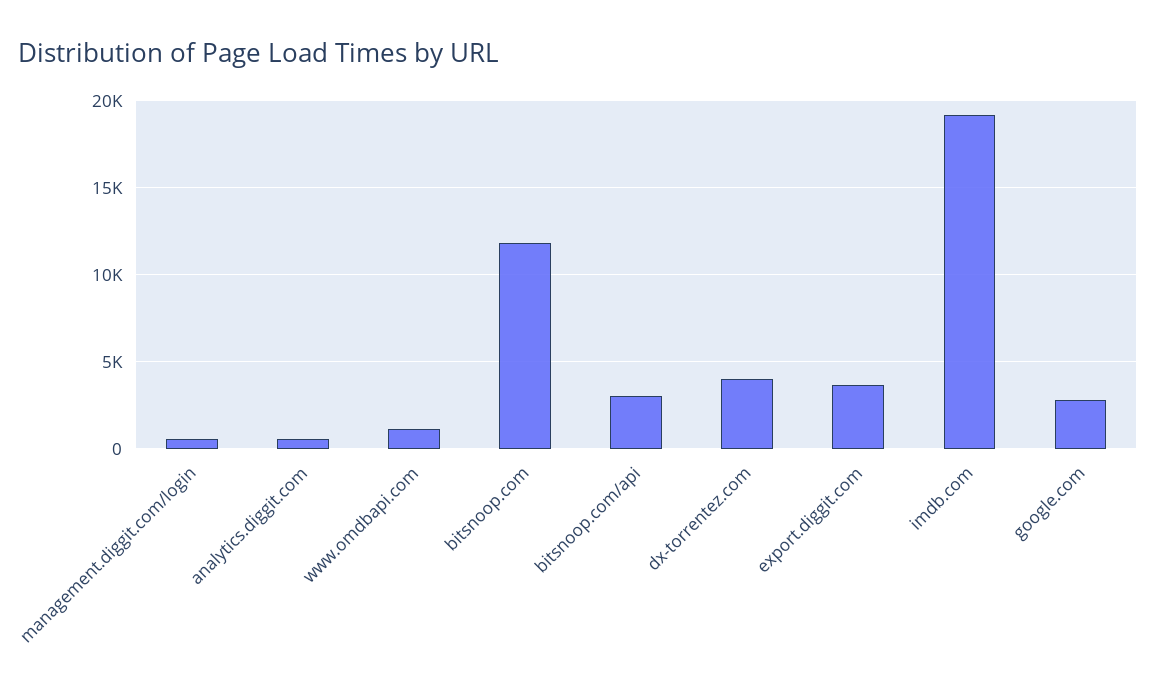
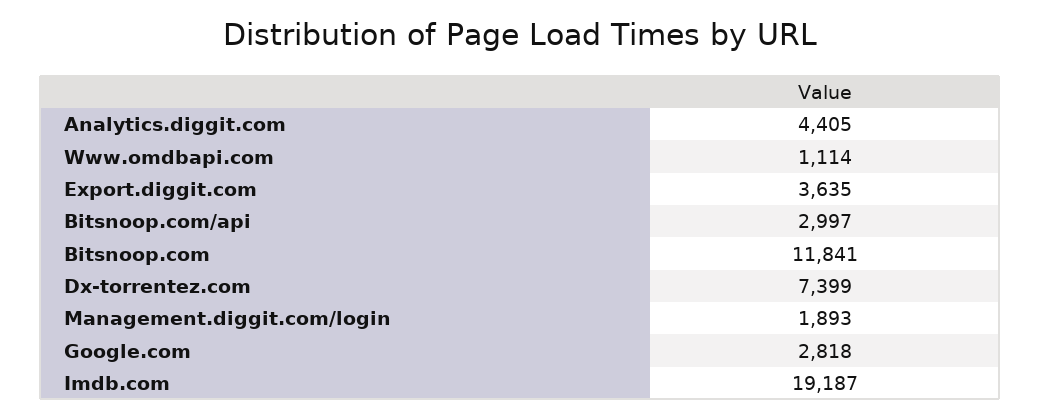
  {
-   "management.diggit.com/login": 500,
+   "management.diggit.com/login": 1893,
-   "analytics.diggit.com": 500,
+   "analytics.diggit.com": 4405,
    "www.omdbapi.com": 1114,
    "bitsnoop.com": 11841,
    "bitsnoop.com/api": 2997,
-   "dx-torrentez.com": 4000,
+   "dx-torrentez.com": 7399,
    "export.diggit.com": 3635,
    "imdb.com": 19187,
    "google.com": 2818
  }

